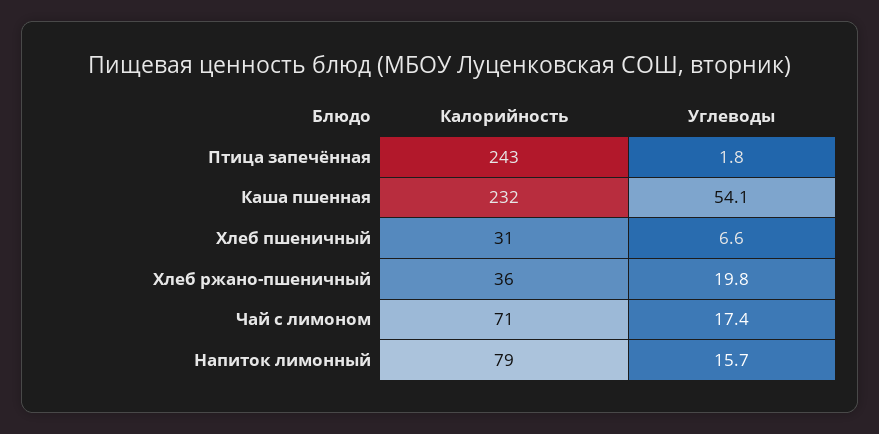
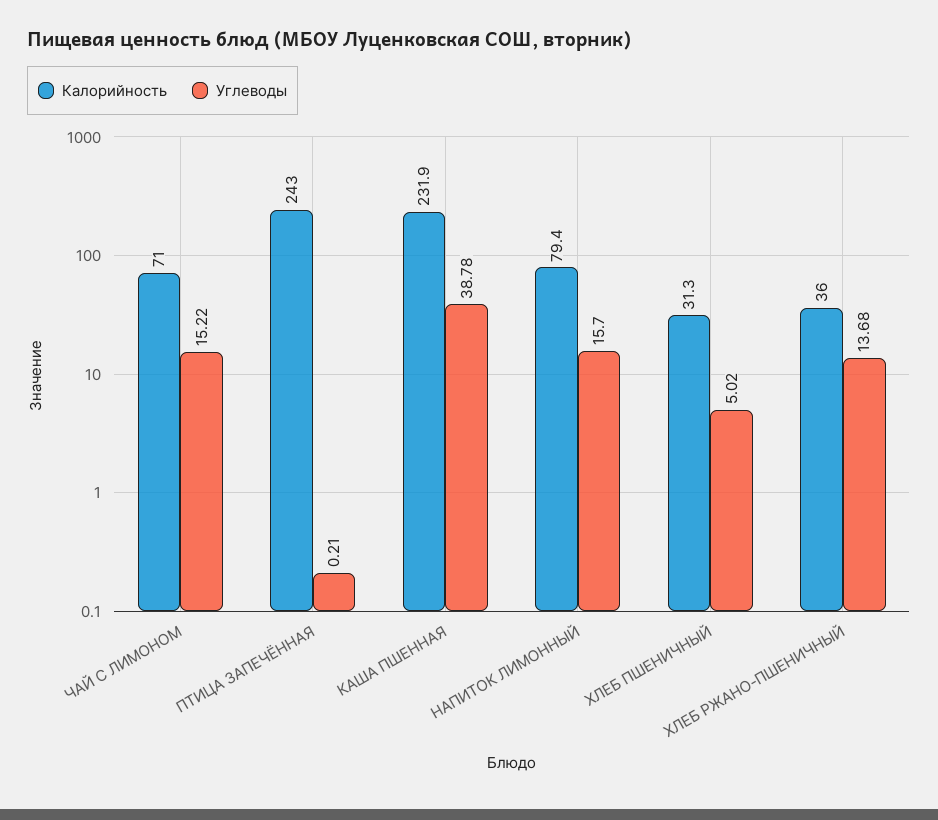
  {
    "Калорийность": {
      "Птица запечённая": 243,
      "Каша пшенная": 231.9,
      "Хлеб пшеничный": 31.3,
      "Хлеб ржано-пшеничный": 36,
      "Чай с лимоном": 71,
      "Напиток лимонный": 79.4
    },
    "Углеводы": {
-     "Птица запечённая": 1.8,
+     "Птица запечённая": 0.21,
-     "Каша пшенная": 54.1,
+     "Каша пшенная": 38.78,
-     "Хлеб пшеничный": 6.6,
+     "Хлеб пшеничный": 5.02,
-     "Хлеб ржано-пшеничный": 19.8,
+     "Хлеб ржано-пшеничный": 13.68,
-     "Чай с лимоном": 17.4,
+     "Чай с лимоном": 15.22,
      "Напиток лимонный": 15.7
    }
  }

